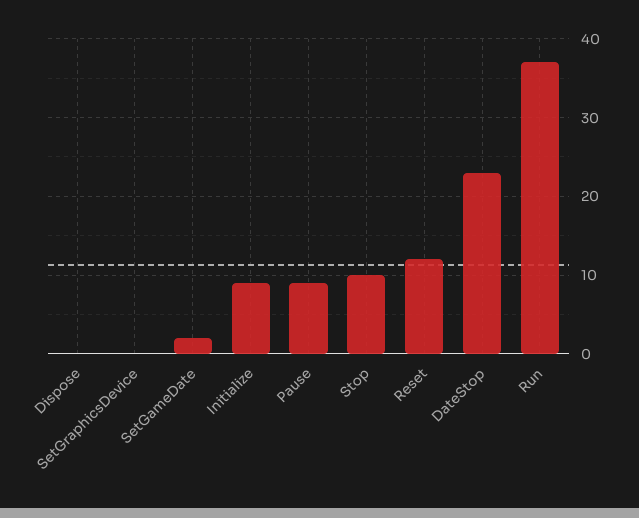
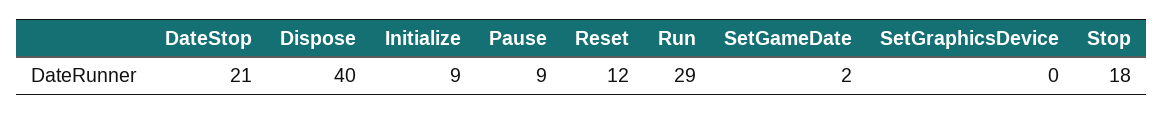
  {
-   "Dispose": 0,
+   "Dispose": 40,
    "SetGraphicsDevice": 0,
    "SetGameDate": 2,
    "Initialize": 9,
    "Pause": 9,
-   "Stop": 10,
+   "Stop": 18,
    "Reset": 12,
-   "DateStop": 23,
+   "DateStop": 21,
-   "Run": 37
+   "Run": 29
  }

